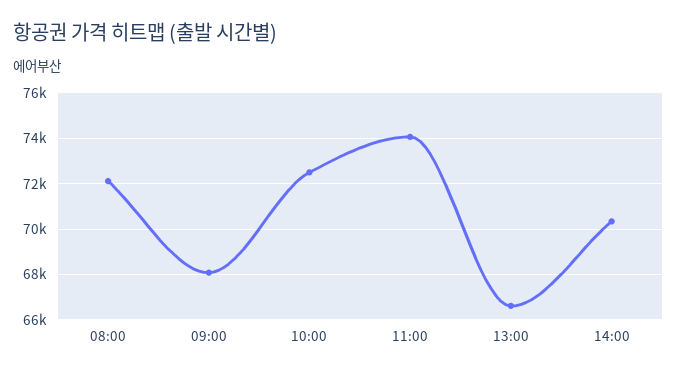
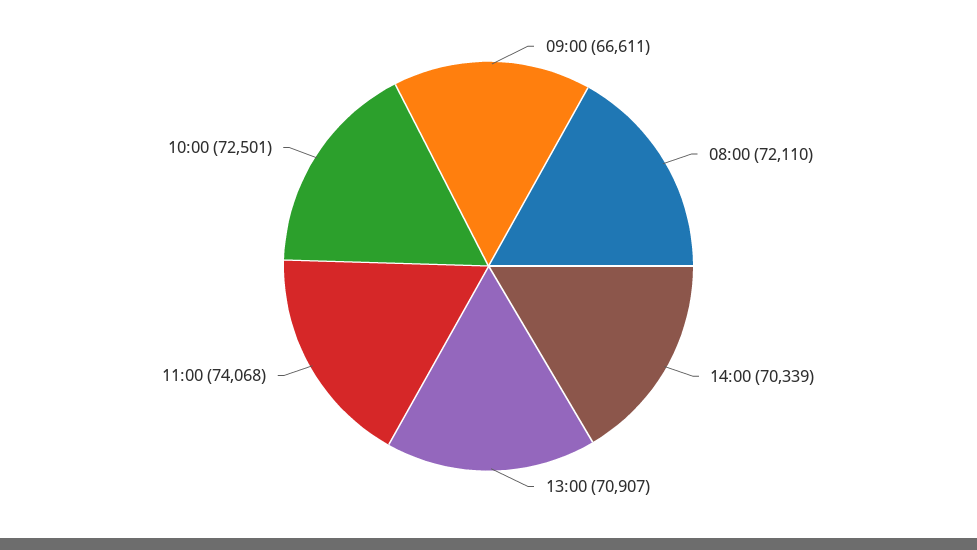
  {
    "08:00": 72110,
-   "09:00": 68000,
+   "09:00": 66611,
    "10:00": 72501,
    "11:00": 74068,
-   "13:00": 66500,
+   "13:00": 70907,
    "14:00": 70339
  }

